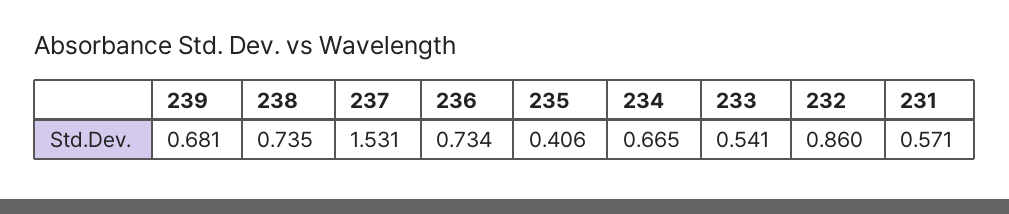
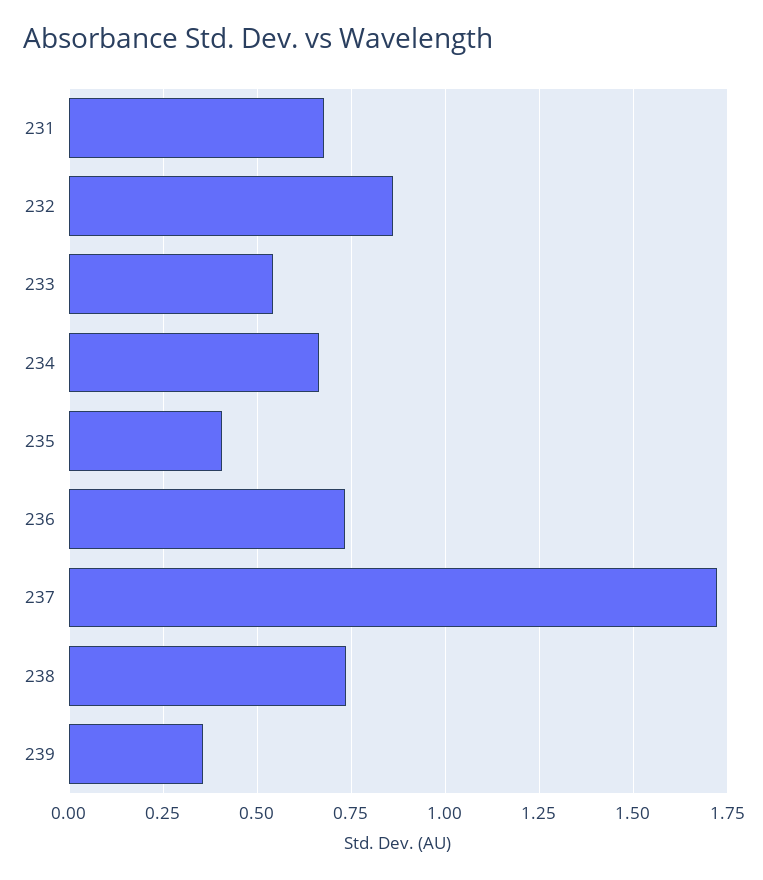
  {
-   "239": 0.681,
+   "239": 0.35,
    "238": 0.735,
-   "237": 1.531,
+   "237": 1.725,
    "236": 0.734,
    "235": 0.406,
    "234": 0.665,
    "233": 0.541,
    "232": 0.86,
-   "231": 0.571
+   "231": 0.675
  }

